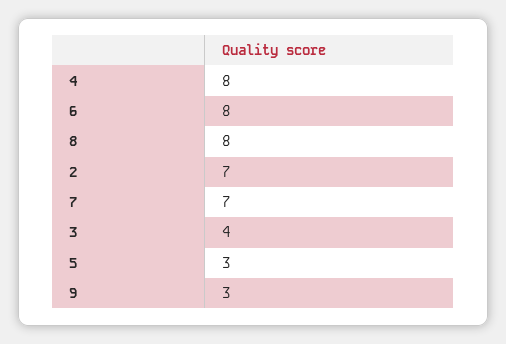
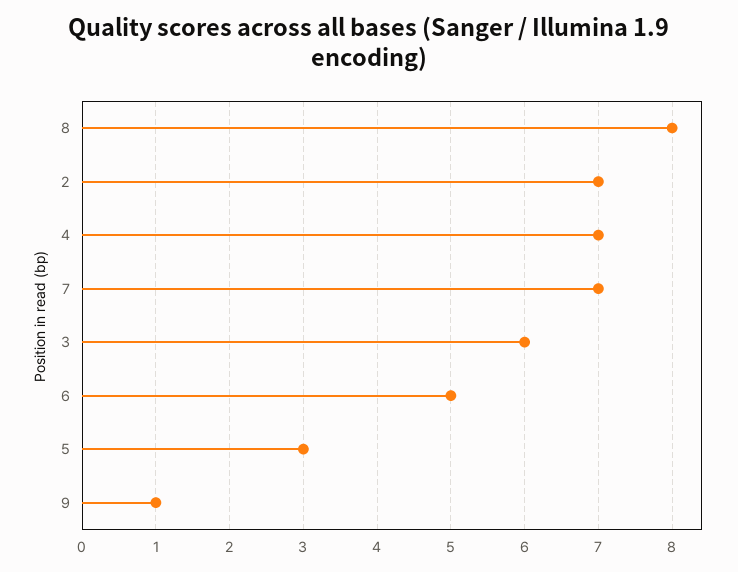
  {
-   "4": 8,
+   "4": 7,
-   "6": 8,
+   "6": 5,
    "8": 8,
    "2": 7,
    "7": 7,
-   "3": 4,
+   "3": 6,
    "5": 3,
-   "9": 3
+   "9": 1
  }

